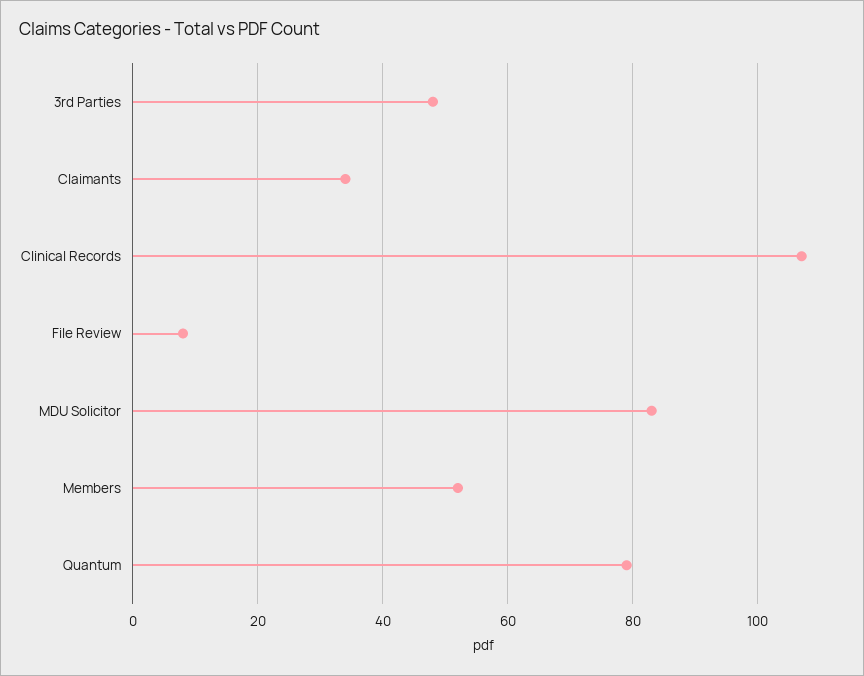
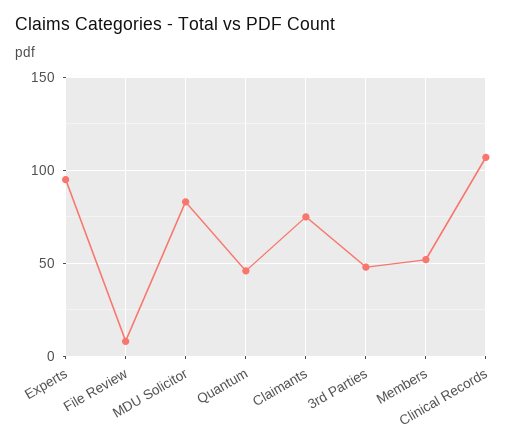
  {
    "3rd Parties": 50,
-   "Claimants": 35,
+   "Claimants": 75,
    "Clinical Records": 105,
    "File Review": 10,
    "MDU Solicitor": 85,
    "Members": 50,
-   "Quantum": 80
+   "Quantum": 45,
+   "Experts": 95
  }

